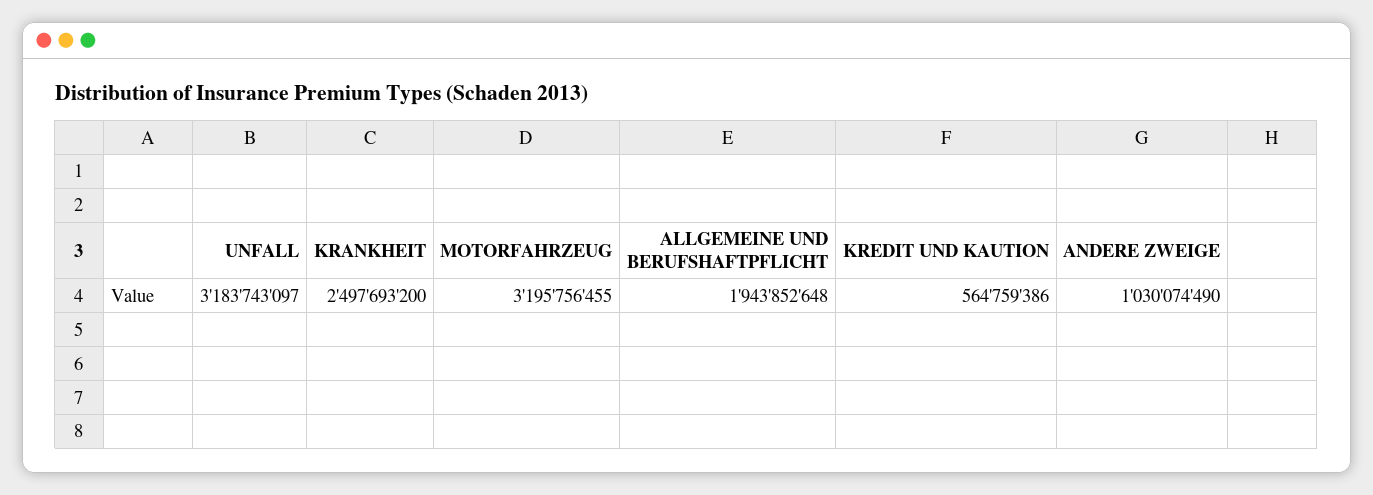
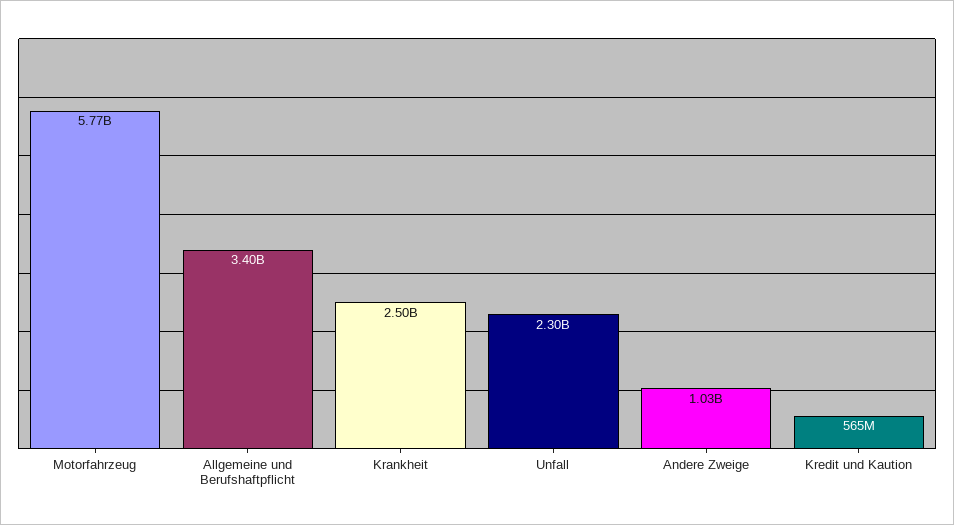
  {
-   "UNFALL": 3183743097,
+   "UNFALL": 2300000000,
    "KRANKHEIT": 2497693200,
-   "MOTORFAHRZEUG": 3195756455,
+   "MOTORFAHRZEUG": 5770000000,
-   "ALLGEMEINE UND BERUFSHAFTPFLICHT": 1943852648,
+   "ALLGEMEINE UND BERUFSHAFTPFLICHT": 3400000000,
    "KREDIT UND KAUTION": 564759386,
    "ANDERE ZWEIGE": 1030074490
  }

